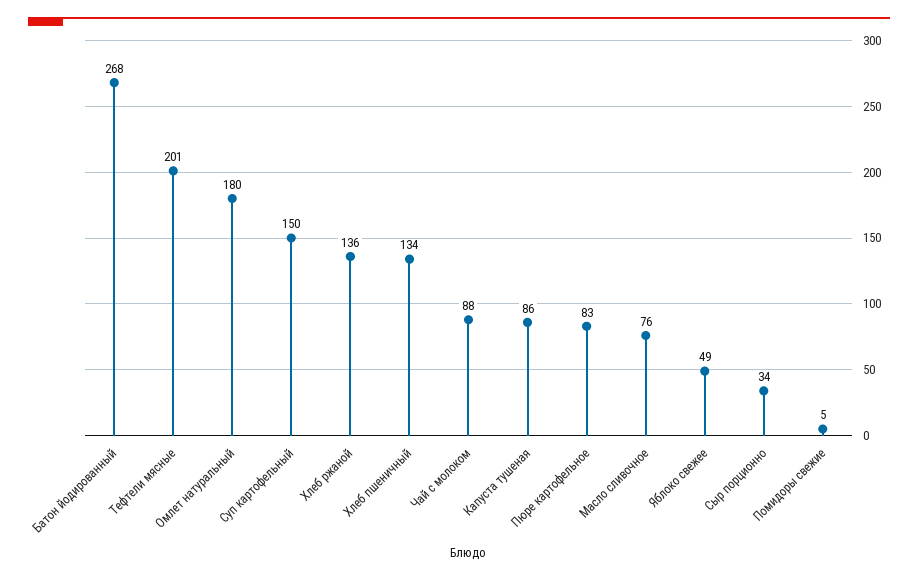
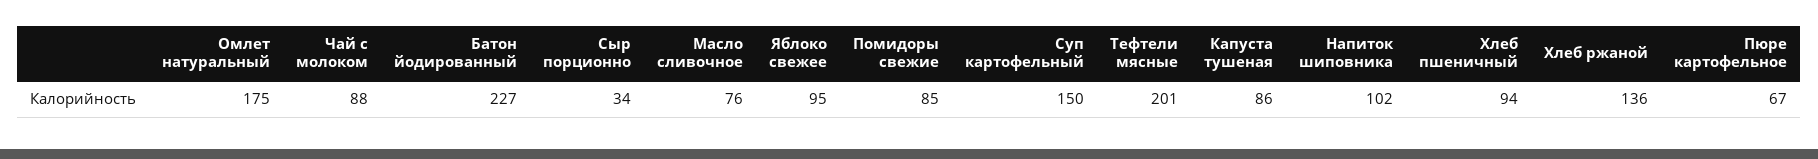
  {
-   "Батон йодированный": 268,
+   "Батон йодированный": 227,
    "Тефтели мясные": 201,
-   "Омлет натуральный": 180,
+   "Омлет натуральный": 175,
    "Суп картофельный": 150,
    "Хлеб ржаной": 136,
-   "Хлеб пшеничный": 134,
+   "Хлеб пшеничный": 94,
    "Чай с молоком": 88,
    "Капуста тушеная": 86,
-   "Пюре картофельное": 83,
+   "Пюре картофельное": 67,
    "Масло сливочное": 76,
-   "Яблоко свежее": 49,
+   "Яблоко свежее": 95,
    "Сыр порционно": 34,
-   "Помидоры свежие": 5
+   "Помидоры свежие": 85,
+   "Напиток шиповника": 102
  }

